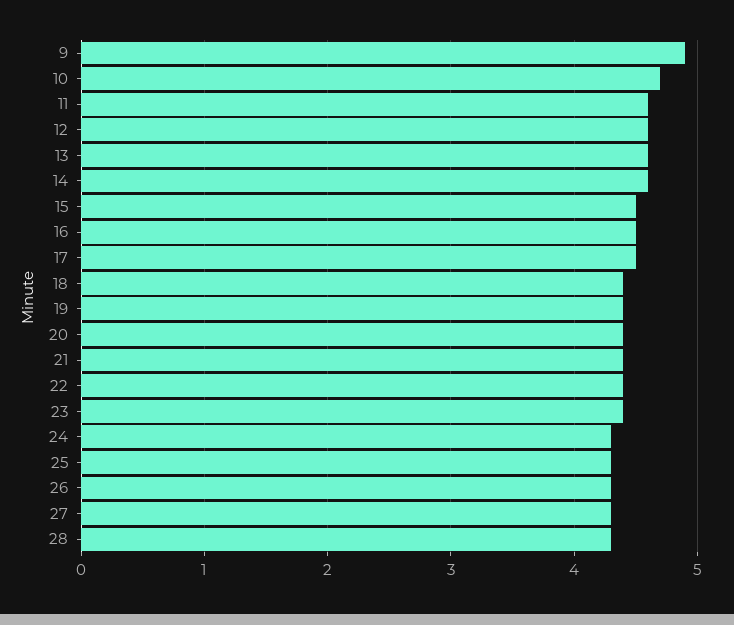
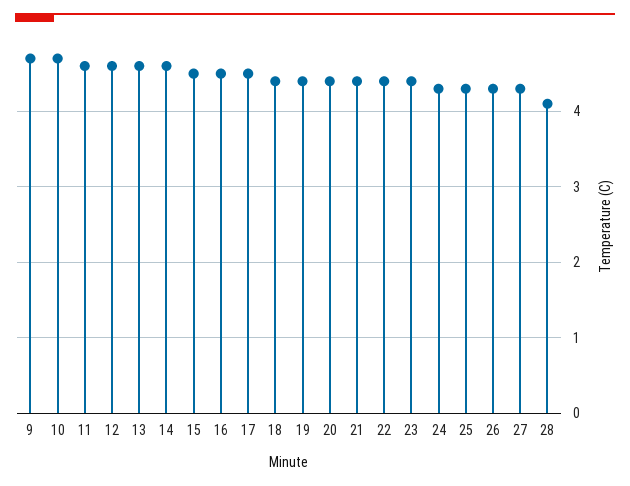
  {
-   "9": 4.9,
+   "9": 4.7,
    "10": 4.7,
    "11": 4.6,
    "12": 4.6,
    "13": 4.6,
    "14": 4.6,
    "15": 4.5,
    "16": 4.5,
    "17": 4.5,
    "18": 4.4,
    "19": 4.4,
    "20": 4.4,
    "21": 4.4,
    "22": 4.4,
    "23": 4.4,
    "24": 4.3,
    "25": 4.3,
    "26": 4.3,
    "27": 4.3,
-   "28": 4.3
+   "28": 4.1
  }

